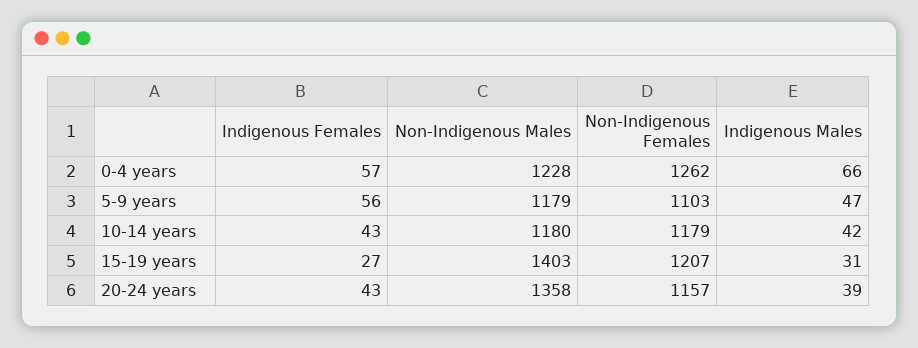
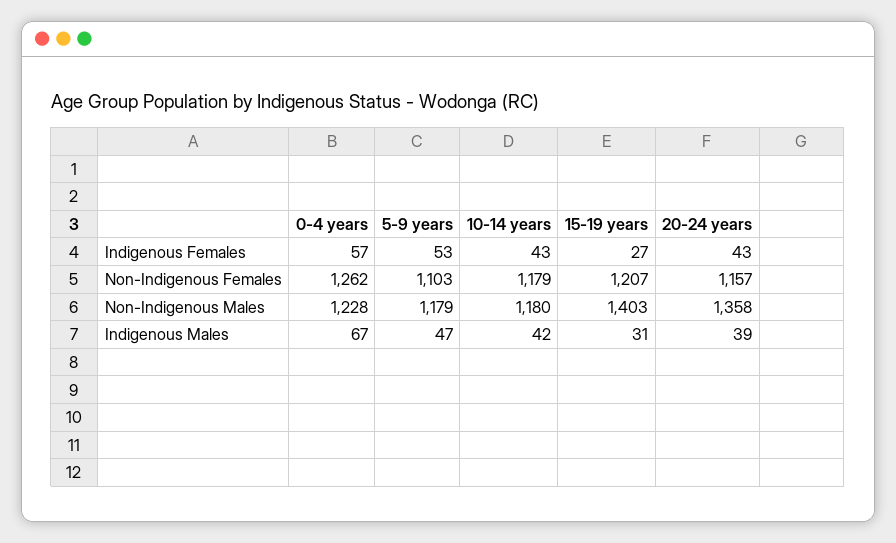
  {
    "Indigenous Females": {
      "0-4 years": 57,
-     "5-9 years": 56,
+     "5-9 years": 53,
      "10-14 years": 43,
      "15-19 years": 27,
      "20-24 years": 43
    },
    "Non-Indigenous Males": {
      "0-4 years": 1228,
      "5-9 years": 1179,
      "10-14 years": 1180,
      "15-19 years": 1403,
      "20-24 years": 1358
    },
    "Non-Indigenous Females": {
      "0-4 years": 1262,
      "5-9 years": 1103,
      "10-14 years": 1179,
      "15-19 years": 1207,
      "20-24 years": 1157
    },
    "Indigenous Males": {
-     "0-4 years": 66,
+     "0-4 years": 67,
      "5-9 years": 47,
      "10-14 years": 42,
      "15-19 years": 31,
      "20-24 years": 39
    }
  }

